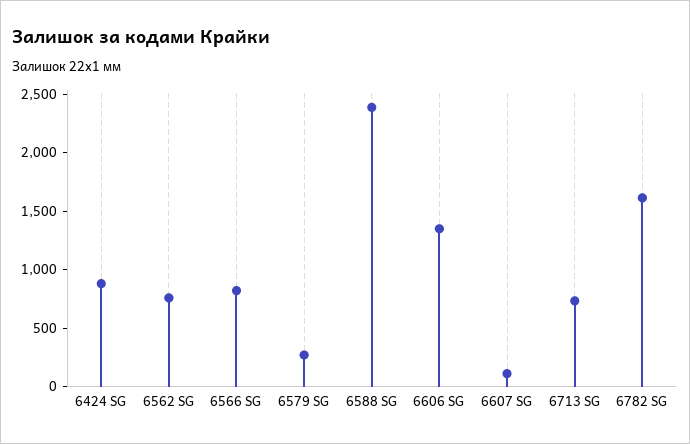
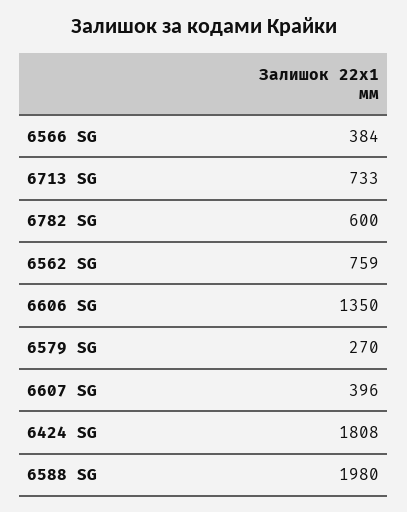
  {
-   "6424 SG": 900,
+   "6424 SG": 1808,
    "6562 SG": 759,
-   "6566 SG": 800,
+   "6566 SG": 384,
    "6579 SG": 270,
-   "6588 SG": 2400,
+   "6588 SG": 1980,
    "6606 SG": 1350,
-   "6607 SG": 100,
+   "6607 SG": 396,
    "6713 SG": 733,
-   "6782 SG": 1600
+   "6782 SG": 600
  }

